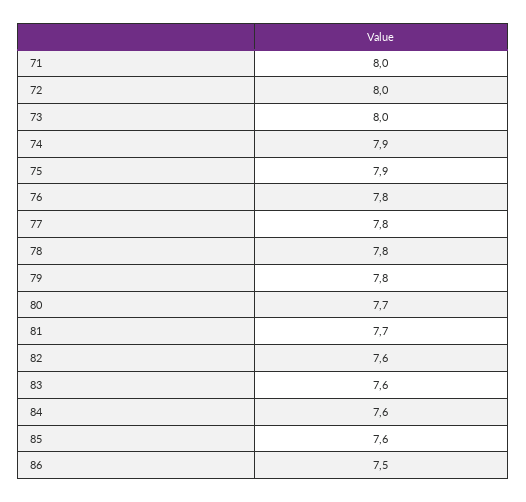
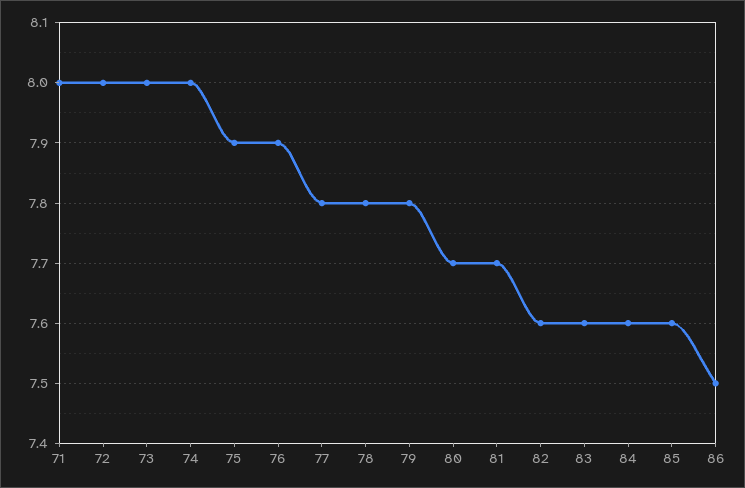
  {
    "71": 8,
    "72": 8,
    "73": 8,
-   "74": 7.9,
+   "74": 8,
    "75": 7.9,
-   "76": 7.8,
+   "76": 7.9,
    "77": 7.8,
    "78": 7.8,
    "79": 7.8,
    "80": 7.7,
    "81": 7.7,
    "82": 7.6,
    "83": 7.6,
    "84": 7.6,
    "85": 7.6,
    "86": 7.5
  }

